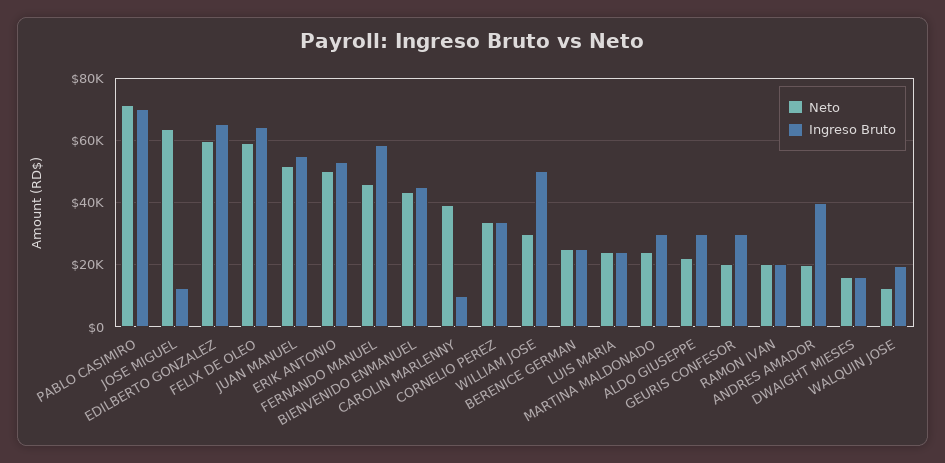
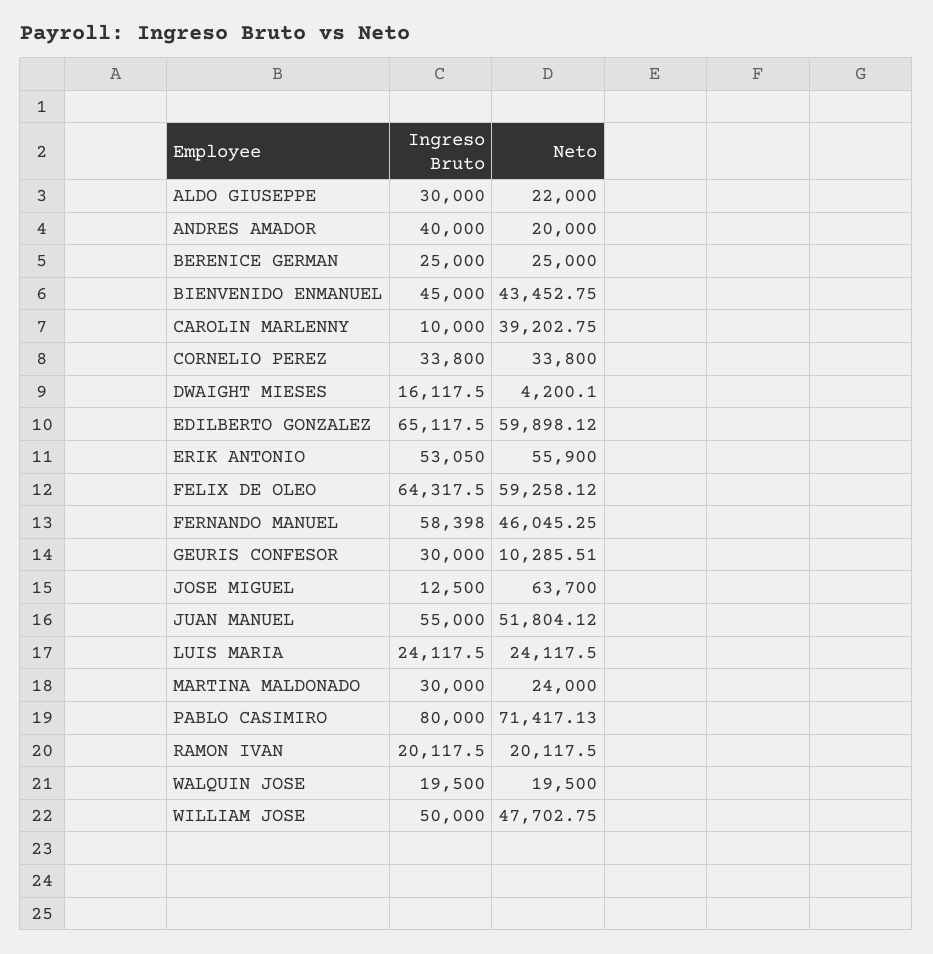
  {
    "Neto": {
      "PABLO CASIMIRO": 71417.13,
      "JOSE MIGUEL": 63700,
      "EDILBERTO GONZALEZ": 59898.12,
      "FELIX DE OLEO": 59258.12,
      "JUAN MANUEL": 51804.12,
-     "ERIK ANTONIO": 50000,
+     "ERIK ANTONIO": 55900,
      "FERNANDO MANUEL": 46045.25,
      "BIENVENIDO ENMANUEL": 43452.75,
      "CAROLIN MARLENNY": 39202.75,
      "CORNELIO PEREZ": 33800,
-     "WILLIAM JOSE": 30000,
+     "WILLIAM JOSE": 47702.75,
      "BERENICE GERMAN": 25000,
      "LUIS MARIA": 24117.5,
      "MARTINA MALDONADO": 24000,
      "ALDO GIUSEPPE": 22000,
-     "GEURIS CONFESOR": 20000,
+     "GEURIS CONFESOR": 10285.51,
      "RAMON IVAN": 20117.5,
      "ANDRES AMADOR": 20000,
-     "DWAIGHT MIESES": 16000,
+     "DWAIGHT MIESES": 4200.1,
-     "WALQUIN JOSE": 12000
+     "WALQUIN JOSE": 19500
    },
    "Ingreso Bruto": {
-     "PABLO CASIMIRO": 70000,
+     "PABLO CASIMIRO": 80000,
      "JOSE MIGUEL": 12500,
      "EDILBERTO GONZALEZ": 65117.5,
      "FELIX DE OLEO": 64317.5,
      "JUAN MANUEL": 55000,
      "ERIK ANTONIO": 53050,
      "FERNANDO MANUEL": 58398,
      "BIENVENIDO ENMANUEL": 45000,
      "CAROLIN MARLENNY": 10000,
      "CORNELIO PEREZ": 33800,
      "WILLIAM JOSE": 50000,
      "BERENICE GERMAN": 25000,
      "LUIS MARIA": 24117.5,
      "MARTINA MALDONADO": 30000,
      "ALDO GIUSEPPE": 30000,
      "GEURIS CONFESOR": 30000,
      "RAMON IVAN": 20117.5,
      "ANDRES AMADOR": 40000,
      "DWAIGHT MIESES": 16117.5,
      "WALQUIN JOSE": 19500
    }
  }

